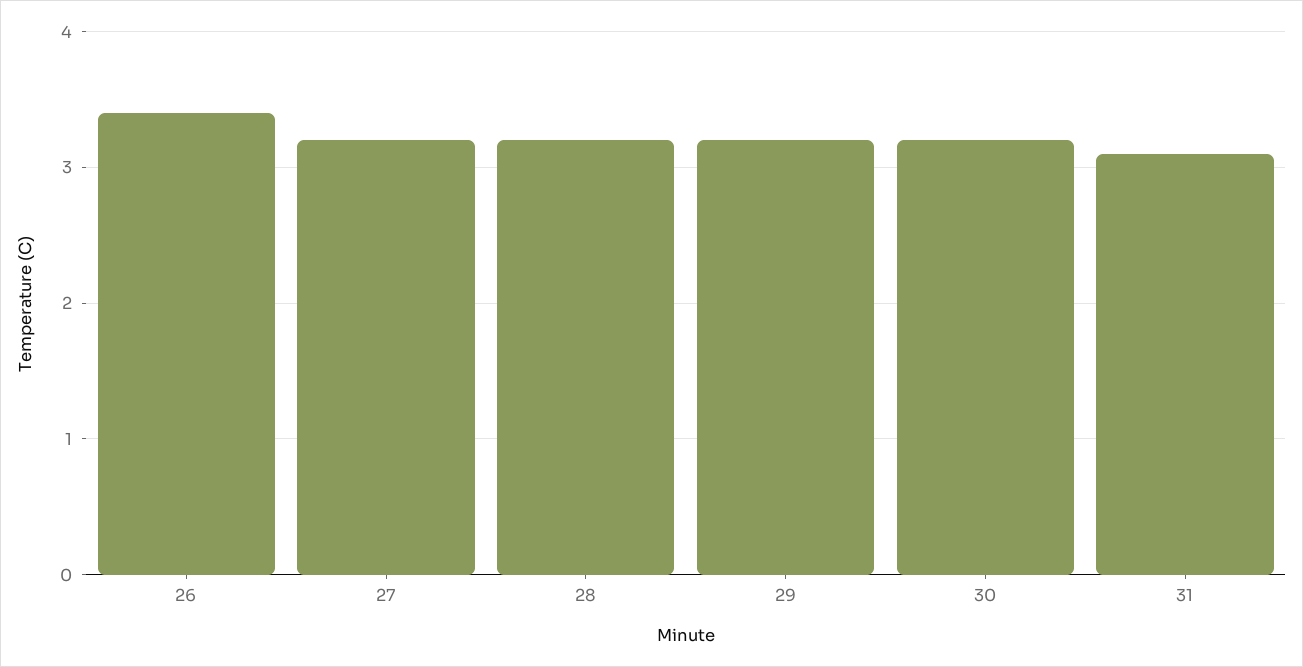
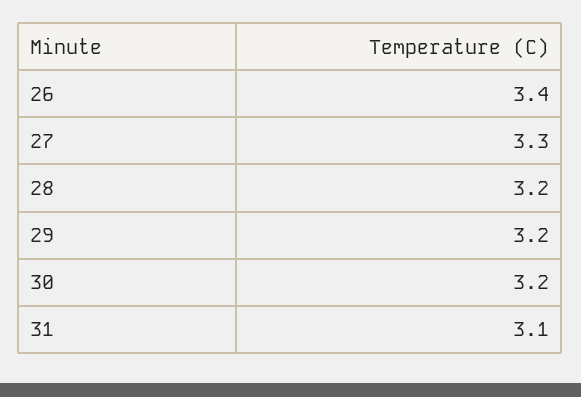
  {
    "26": 3.4,
-   "27": 3.2,
+   "27": 3.3,
    "28": 3.2,
    "29": 3.2,
    "30": 3.2,
    "31": 3.1
  }

